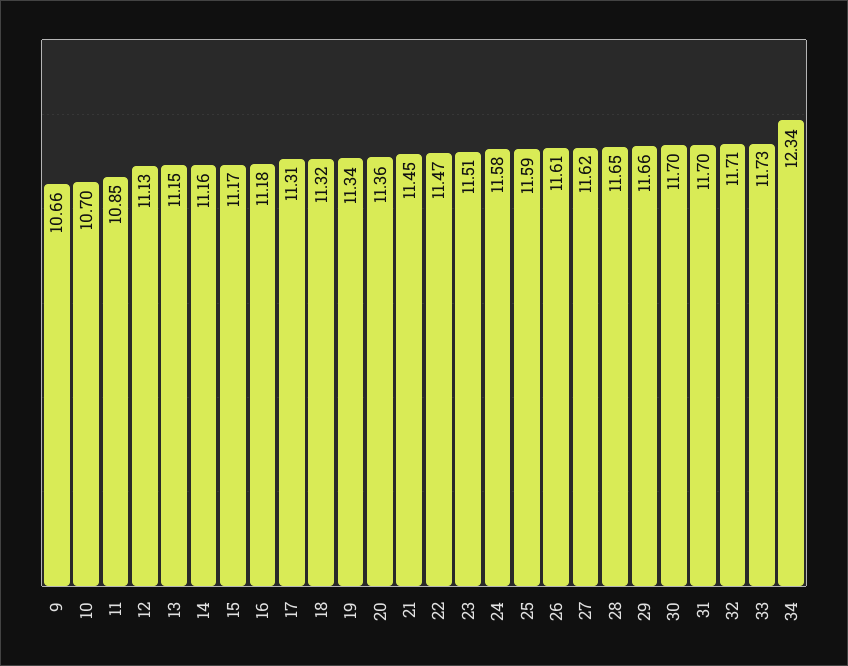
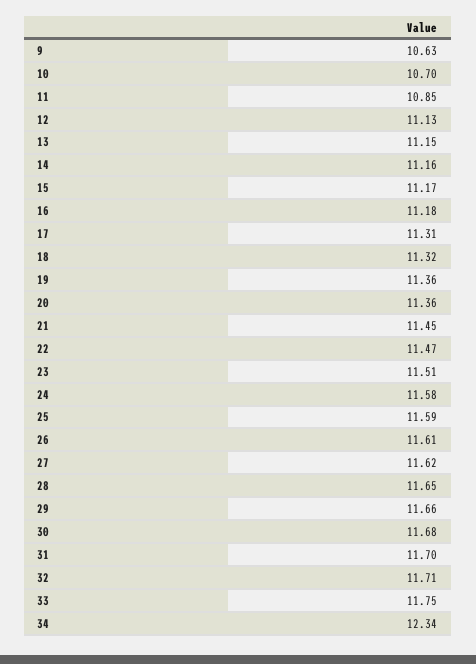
  {
-   "9": 10.66,
+   "9": 10.63,
    "10": 10.7,
    "11": 10.85,
    "12": 11.13,
    "13": 11.15,
    "14": 11.16,
    "15": 11.17,
    "16": 11.18,
    "17": 11.31,
    "18": 11.32,
-   "19": 11.34,
+   "19": 11.36,
    "20": 11.36,
    "21": 11.45,
    "22": 11.47,
    "23": 11.51,
    "24": 11.58,
    "25": 11.59,
    "26": 11.61,
    "27": 11.62,
    "28": 11.65,
    "29": 11.66,
-   "30": 11.7,
+   "30": 11.68,
    "31": 11.7,
    "32": 11.71,
-   "33": 11.73,
+   "33": 11.75,
    "34": 12.34
  }

